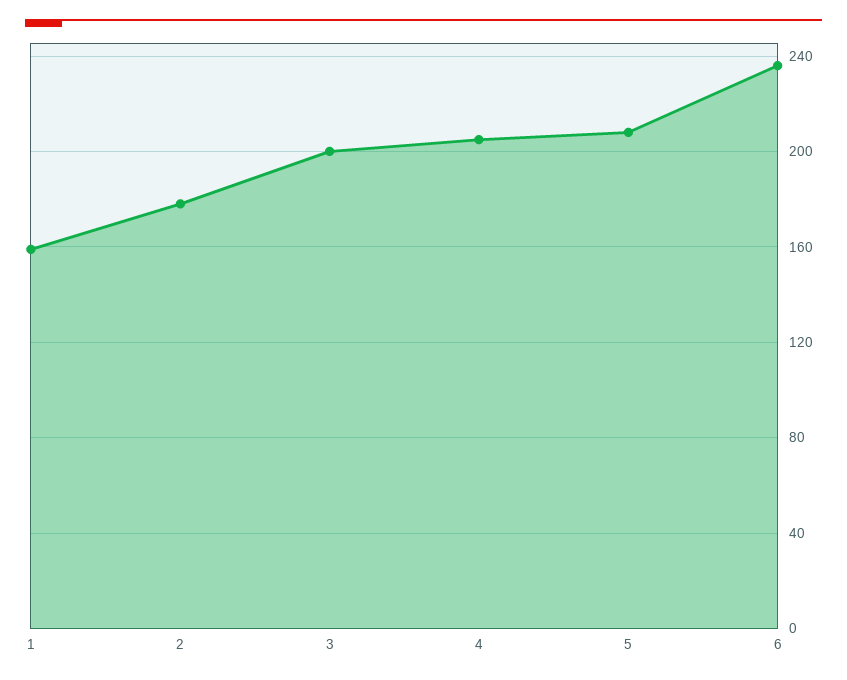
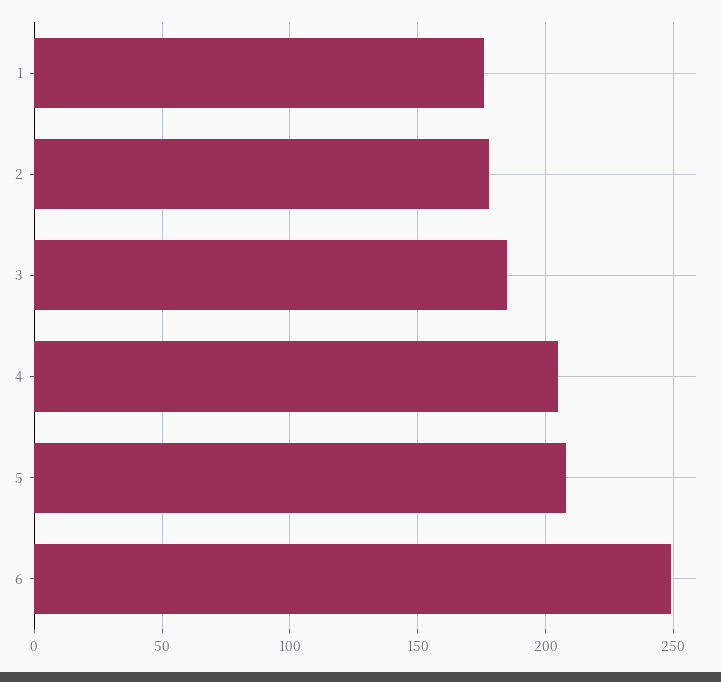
  {
-   "1": 160,
+   "1": 175,
    "2": 180,
-   "3": 200,
+   "3": 185,
    "4": 205,
    "5": 210,
-   "6": 235
+   "6": 250
  }

